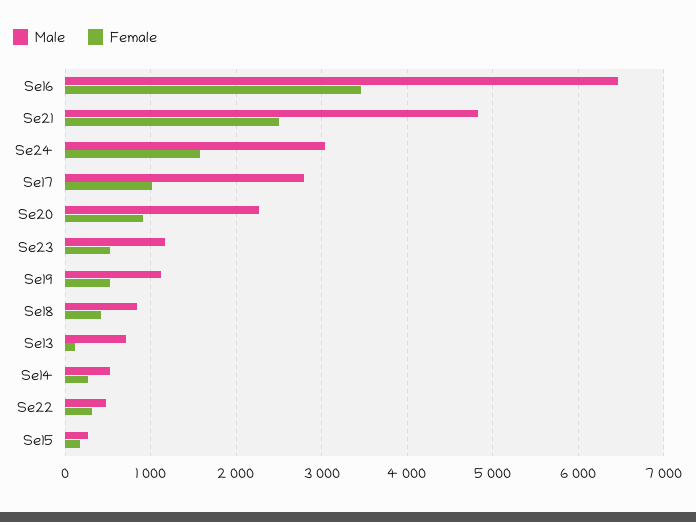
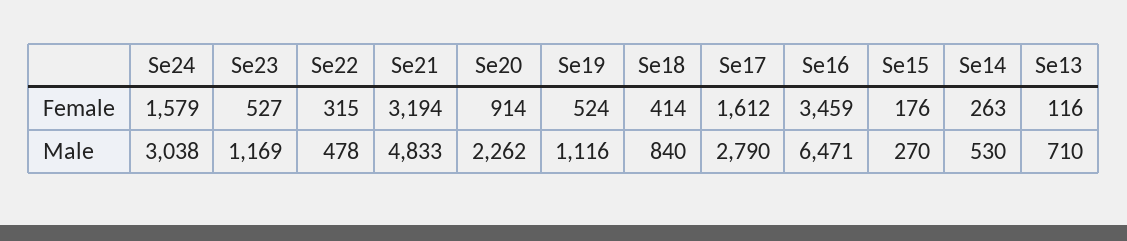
  {
    "Male": {
      "Se16": 6471,
      "Se21": 4833,
      "Se24": 3038,
      "Se17": 2790,
      "Se20": 2262,
      "Se23": 1169,
      "Se19": 1116,
      "Se18": 840,
      "Se13": 710,
      "Se14": 530,
      "Se22": 478,
      "Se15": 270
    },
    "Female": {
      "Se16": 3459,
-     "Se21": 2500,
+     "Se21": 3194,
      "Se24": 1579,
-     "Se17": 1000,
+     "Se17": 1612,
      "Se20": 914,
      "Se23": 527,
      "Se19": 524,
      "Se18": 414,
      "Se13": 116,
      "Se14": 263,
      "Se22": 315,
      "Se15": 176
    }
  }

